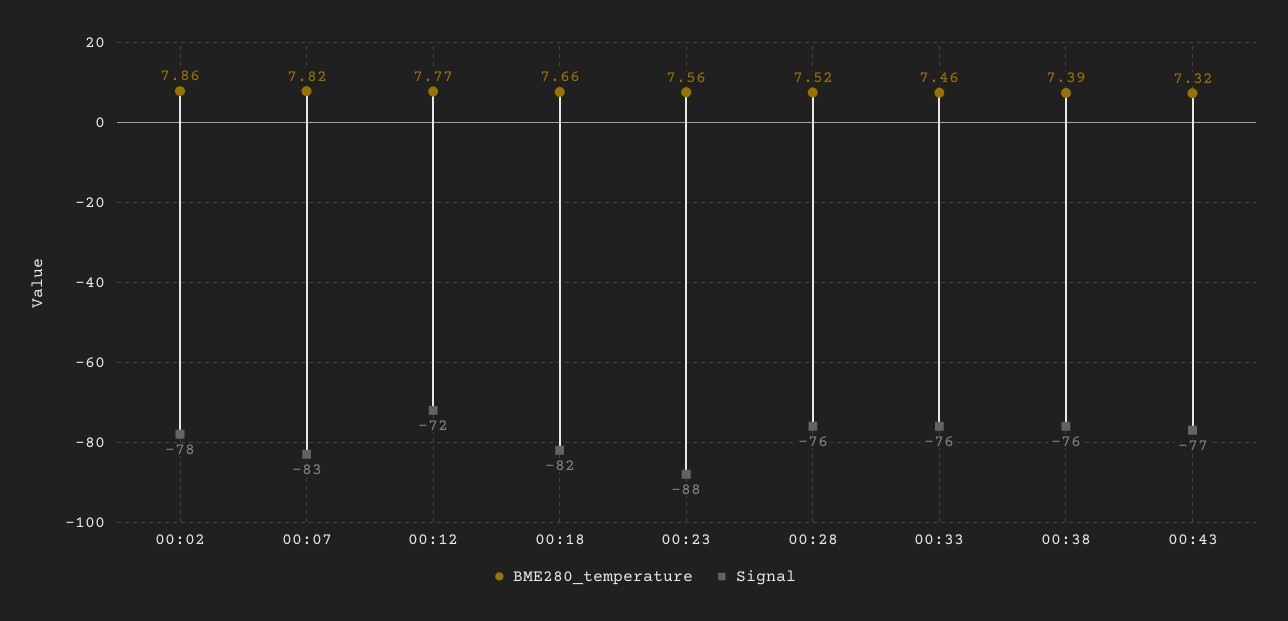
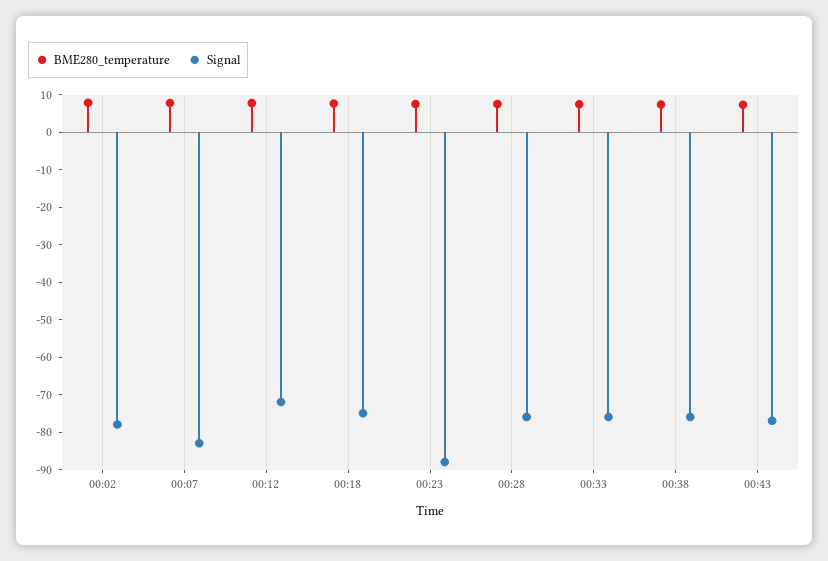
  {
    "BME280_temperature": {
      "00:02": 7.86,
      "00:07": 7.82,
      "00:12": 7.77,
      "00:18": 7.66,
      "00:23": 7.56,
      "00:28": 7.52,
      "00:33": 7.46,
      "00:38": 7.39,
      "00:43": 7.32
    },
    "Signal": {
      "00:02": -78,
      "00:07": -83,
      "00:12": -72,
-     "00:18": -82,
+     "00:18": -75,
      "00:23": -88,
      "00:28": -76,
      "00:33": -76,
      "00:38": -76,
      "00:43": -77
    }
  }

